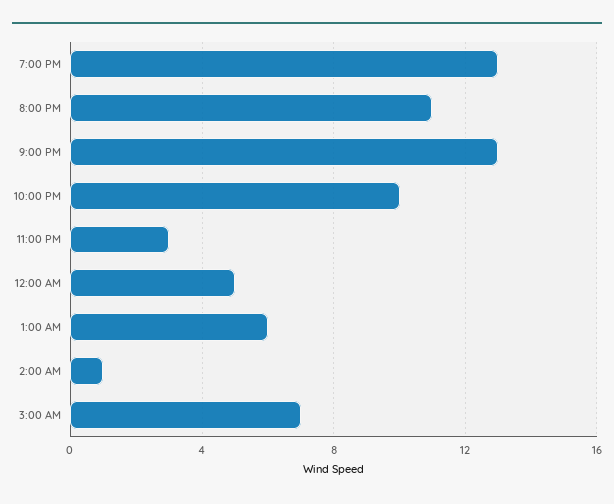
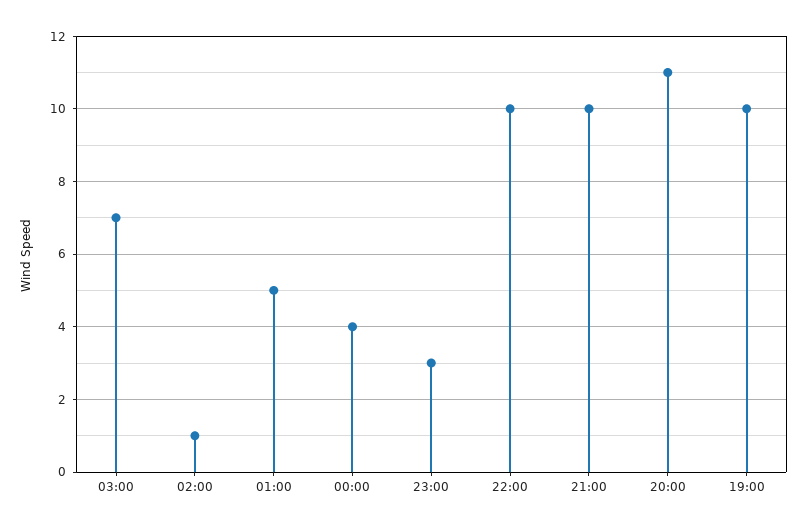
  {
-   "7:00 PM": 13,
+   "7:00 PM": 10,
    "8:00 PM": 11,
-   "9:00 PM": 13,
+   "9:00 PM": 10,
    "10:00 PM": 10,
    "11:00 PM": 3,
-   "12:00 AM": 5,
+   "12:00 AM": 4,
-   "1:00 AM": 6,
+   "1:00 AM": 5,
    "2:00 AM": 1,
    "3:00 AM": 7
  }

